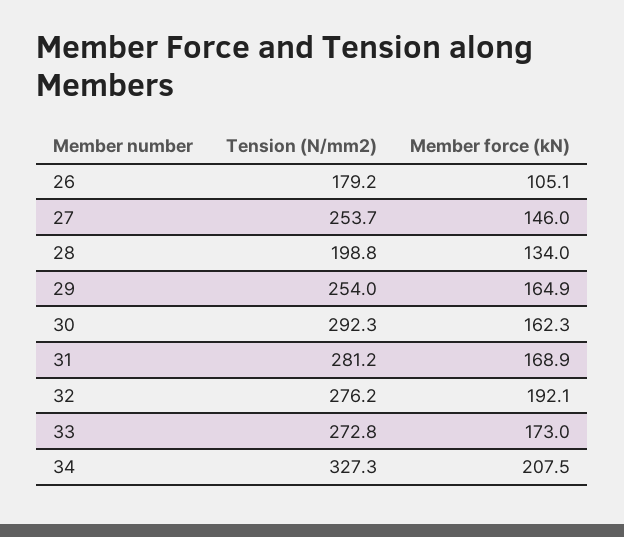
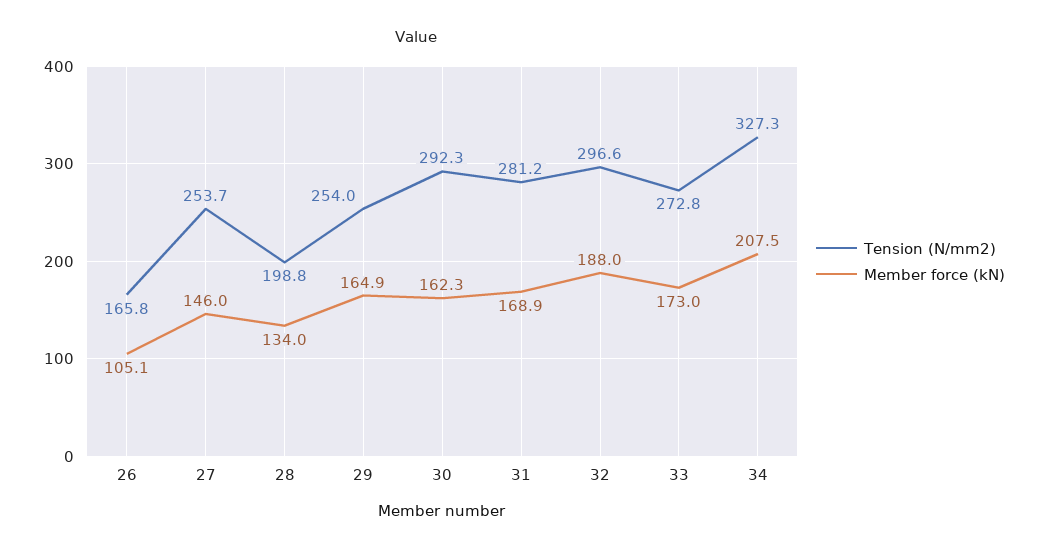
  {
    "Tension (N/mm2)": {
-     "26": 179.2,
+     "26": 165.8,
      "27": 253.7,
      "28": 198.8,
      "29": 254,
      "30": 292.3,
      "31": 281.2,
-     "32": 276.2,
+     "32": 296.6,
      "33": 272.8,
      "34": 327.3
    },
    "Member force (kN)": {
      "26": 105.1,
      "27": 146,
      "28": 134,
      "29": 164.9,
      "30": 162.3,
      "31": 168.9,
-     "32": 192.1,
+     "32": 188,
      "33": 173,
      "34": 207.5
    }
  }

